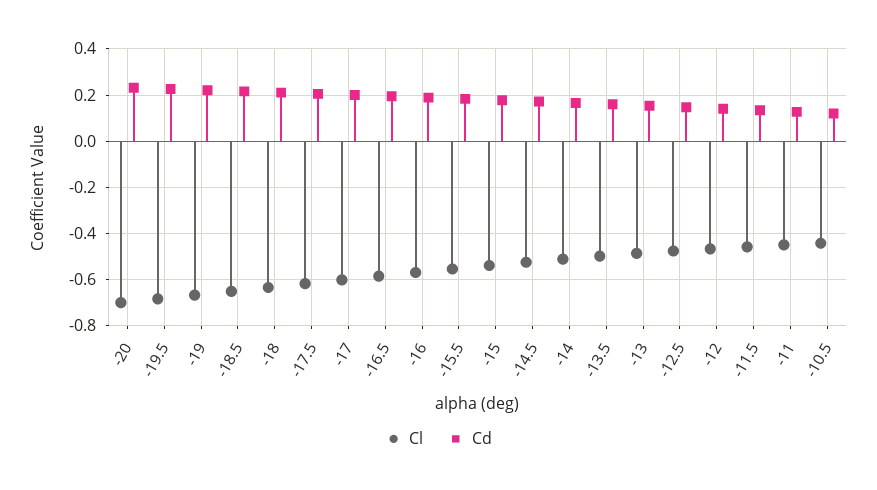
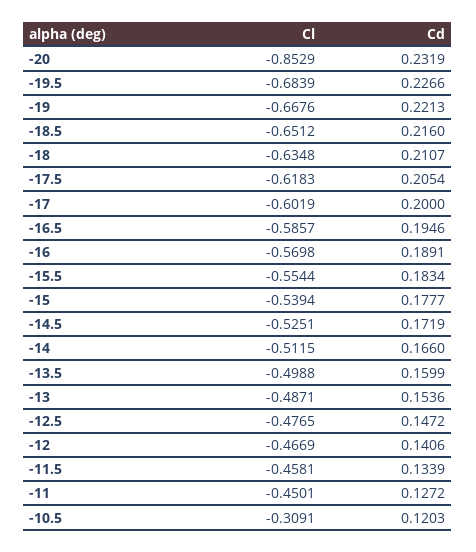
  {
    "Cl": {
-     "-20": -0.7,
+     "-20": -0.8529,
      "-19.5": -0.6839,
      "-19": -0.6676,
      "-18.5": -0.6512,
      "-18": -0.6348,
      "-17.5": -0.6183,
      "-17": -0.6019,
      "-16.5": -0.5857,
      "-16": -0.5698,
      "-15.5": -0.5544,
      "-15": -0.5394,
      "-14.5": -0.5251,
      "-14": -0.5115,
      "-13.5": -0.4988,
      "-13": -0.4871,
      "-12.5": -0.4765,
      "-12": -0.4669,
      "-11.5": -0.4581,
      "-11": -0.4501,
-     "-10.5": -0.45
+     "-10.5": -0.3091
    },
    "Cd": {
      "-20": 0.2319,
      "-19.5": 0.2266,
      "-19": 0.2213,
      "-18.5": 0.216,
      "-18": 0.2107,
      "-17.5": 0.2054,
      "-17": 0.2,
      "-16.5": 0.1946,
      "-16": 0.1891,
      "-15.5": 0.1834,
      "-15": 0.1777,
      "-14.5": 0.1719,
      "-14": 0.166,
      "-13.5": 0.1599,
      "-13": 0.1536,
      "-12.5": 0.1472,
      "-12": 0.1406,
      "-11.5": 0.1339,
      "-11": 0.1272,
      "-10.5": 0.1203
    }
  }

